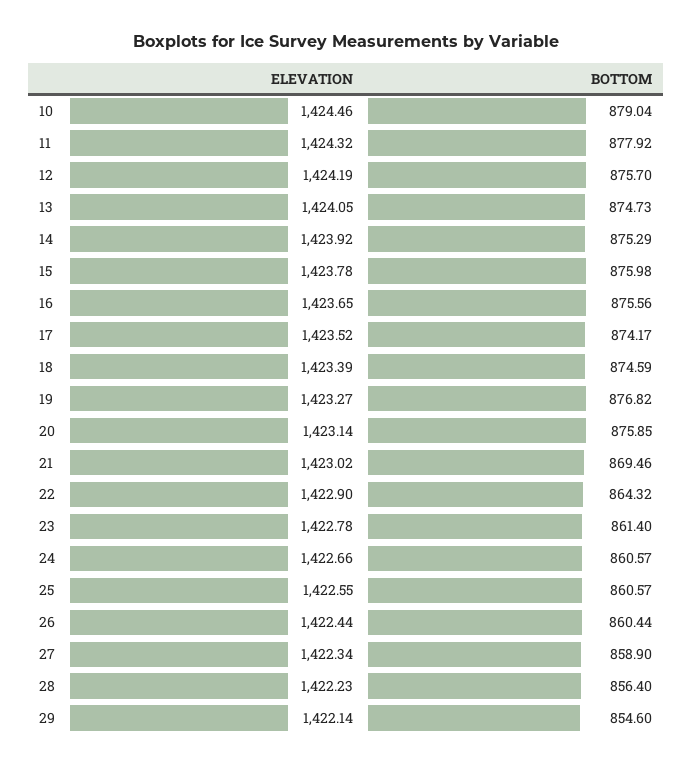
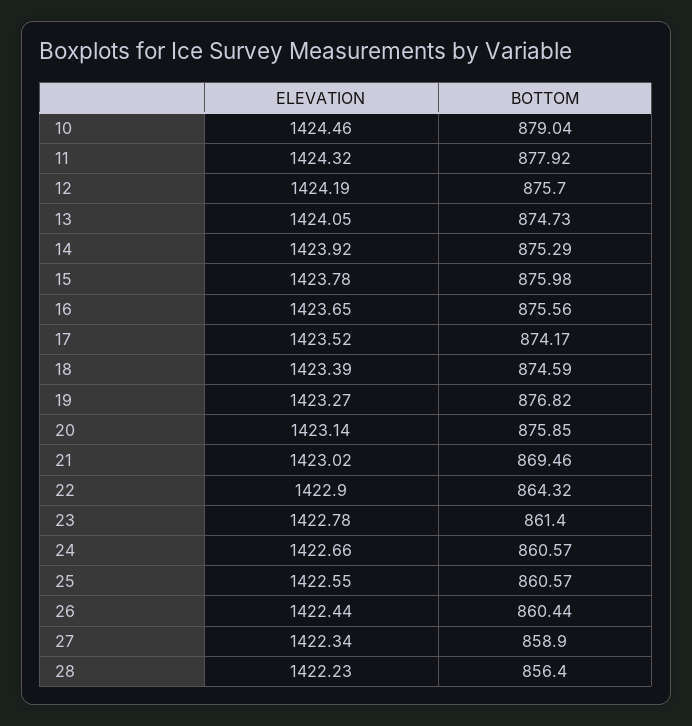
  {
    "ELEVATION": {
      "10": 1424.46,
      "11": 1424.32,
      "12": 1424.19,
      "13": 1424.05,
      "14": 1423.92,
      "15": 1423.78,
      "16": 1423.65,
      "17": 1423.52,
      "18": 1423.39,
      "19": 1423.27,
      "20": 1423.14,
      "21": 1423.02,
      "22": 1422.9,
      "23": 1422.78,
      "24": 1422.66,
      "25": 1422.55,
      "26": 1422.44,
      "27": 1422.34,
-     "28": 1422.23,
+     "28": 1422.23
-     "29": 1422.14
    },
    "BOTTOM": {
      "10": 879.04,
      "11": 877.92,
      "12": 875.7,
      "13": 874.73,
      "14": 875.29,
      "15": 875.98,
      "16": 875.56,
      "17": 874.17,
      "18": 874.59,
      "19": 876.82,
      "20": 875.85,
      "21": 869.46,
      "22": 864.32,
      "23": 861.4,
      "24": 860.57,
      "25": 860.57,
      "26": 860.44,
      "27": 858.9,
-     "28": 856.4,
+     "28": 856.4
-     "29": 854.6
    }
  }

